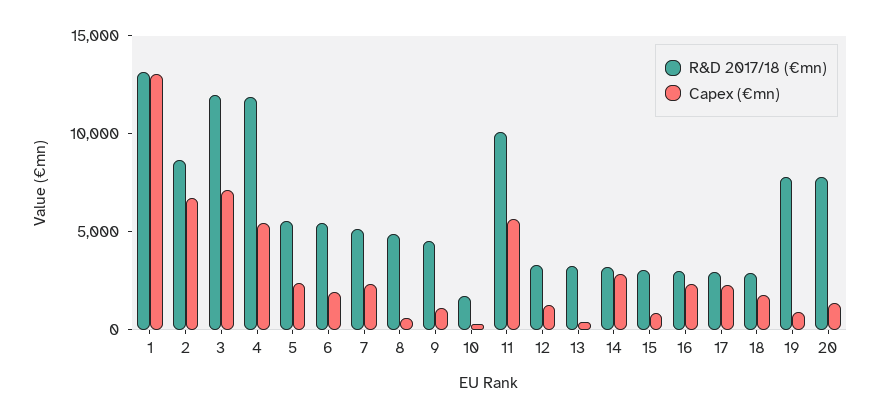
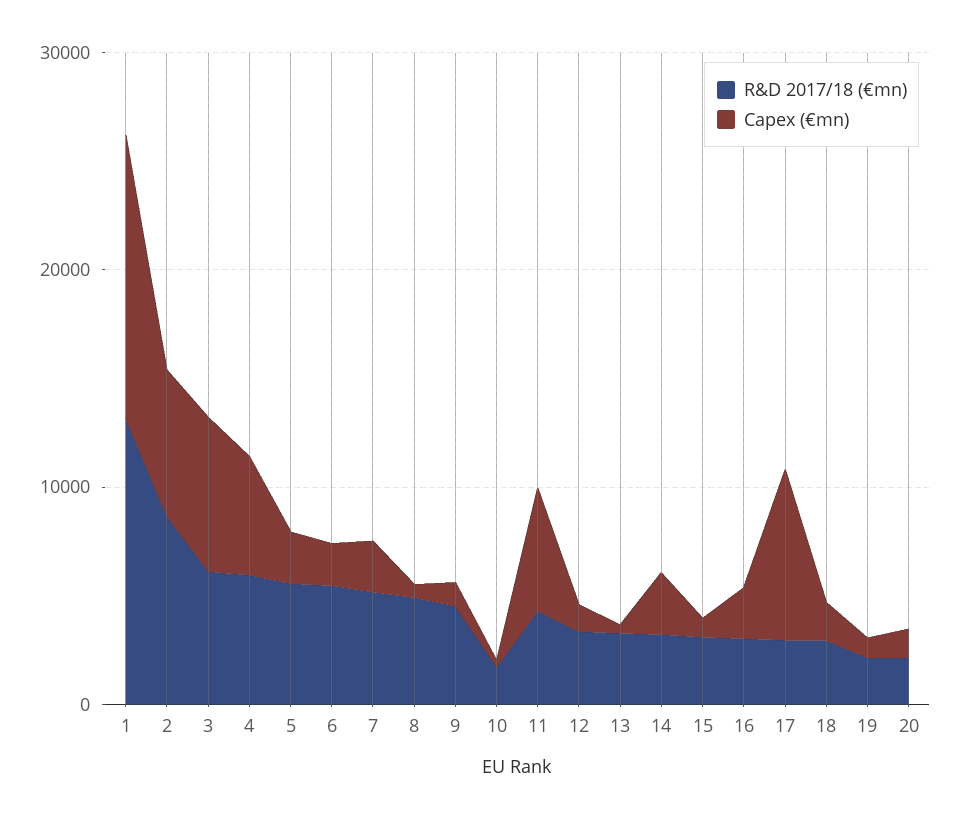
  {
    "R&D 2017/18 (€mn)": {
      "1": 13000,
      "2": 9000,
-     "3": 12000,
+     "3": 6000,
-     "4": 12000,
+     "4": 6000,
      "5": 6000,
      "6": 5000,
      "7": 5000,
      "8": 5000,
      "9": 5000,
      "10": 2000,
-     "11": 10000,
+     "11": 4000,
      "12": 3000,
      "13": 3000,
      "14": 3000,
      "15": 3000,
      "16": 3000,
      "17": 3000,
      "18": 3000,
-     "19": 8000,
+     "19": 2000,
-     "20": 8000
+     "20": 2000
    },
    "Capex (€mn)": {
      "1": 13000,
      "2": 7000,
      "3": 7000,
      "4": 5000,
      "5": 2000,
      "6": 2000,
      "7": 2000,
      "8": 1000,
      "9": 1000,
      "10": 0,
      "11": 6000,
      "12": 1000,
      "13": 0,
      "14": 3000,
      "15": 1000,
      "16": 2000,
-     "17": 2000,
+     "17": 8000,
      "18": 2000,
      "19": 1000,
      "20": 1000
    }
  }

